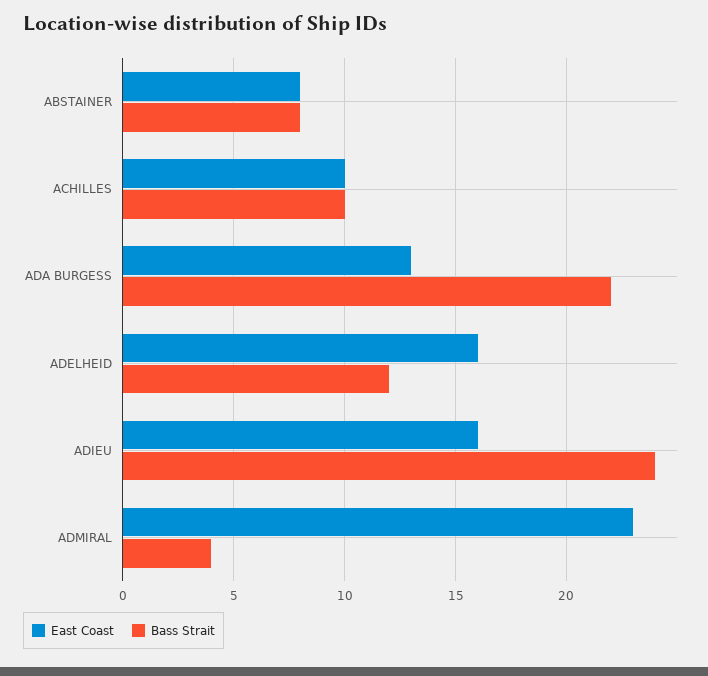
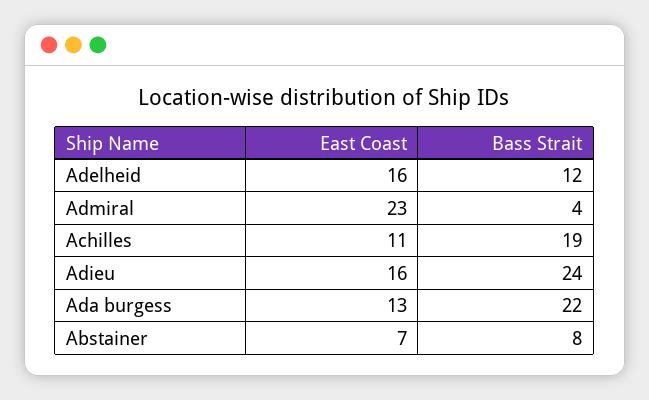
  {
    "East Coast": {
-     "ABSTAINER": 8,
+     "ABSTAINER": 7,
-     "ACHILLES": 10,
+     "ACHILLES": 11,
      "ADA BURGESS": 13,
      "ADELHEID": 16,
      "ADIEU": 16,
      "ADMIRAL": 23
    },
    "Bass Strait": {
      "ABSTAINER": 8,
-     "ACHILLES": 10,
+     "ACHILLES": 19,
      "ADA BURGESS": 22,
      "ADELHEID": 12,
      "ADIEU": 24,
      "ADMIRAL": 4
    }
  }

